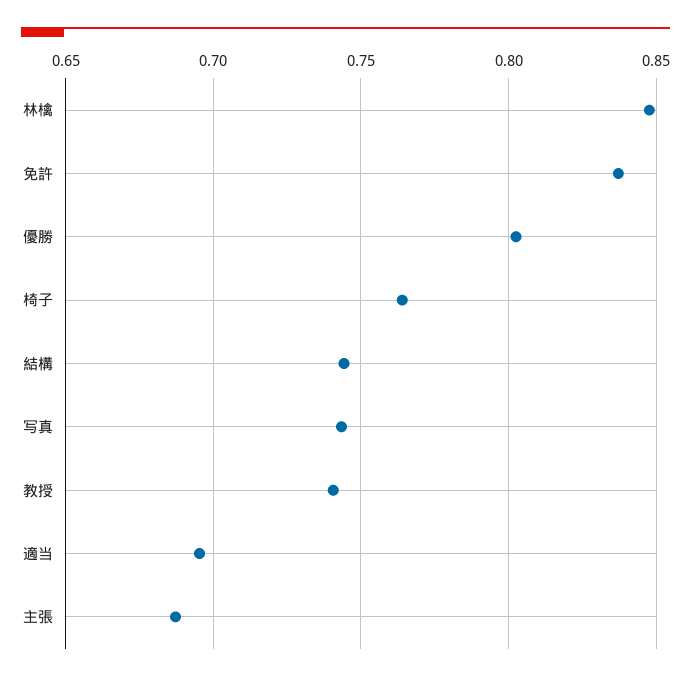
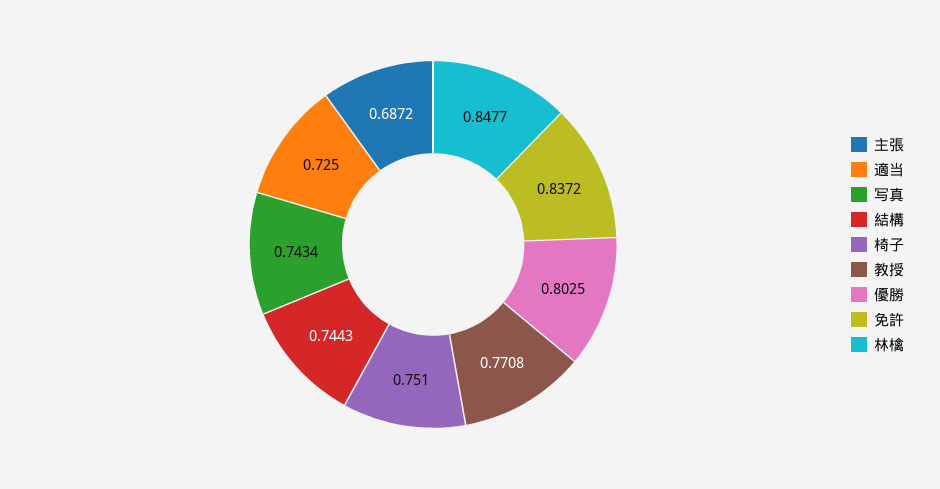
  {
    "林檎": 0.8477,
    "免許": 0.8372,
    "優勝": 0.8025,
-   "椅子": 0.765,
+   "椅子": 0.751,
    "結構": 0.7443,
    "写真": 0.7434,
-   "教授": 0.74,
+   "教授": 0.7708,
-   "適当": 0.695,
+   "適当": 0.725,
    "主張": 0.6872
  }

